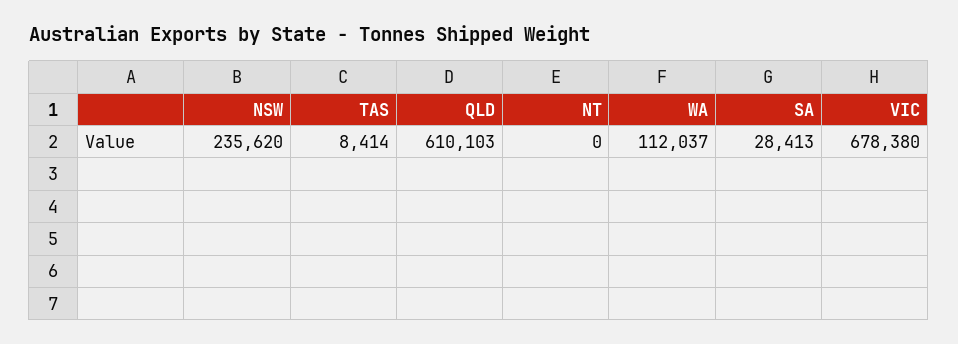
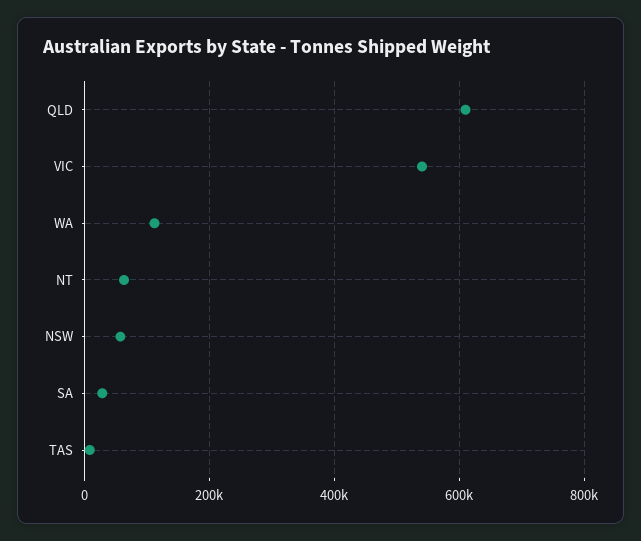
  {
-   "NSW": 235620,
+   "NSW": 60000,
    "TAS": 8414,
    "QLD": 610103,
-   "NT": 0,
+   "NT": 60000,
    "WA": 112037,
    "SA": 28413,
-   "VIC": 678380
+   "VIC": 540000
  }

